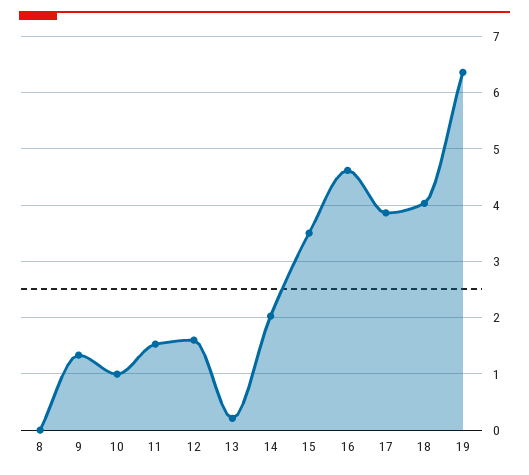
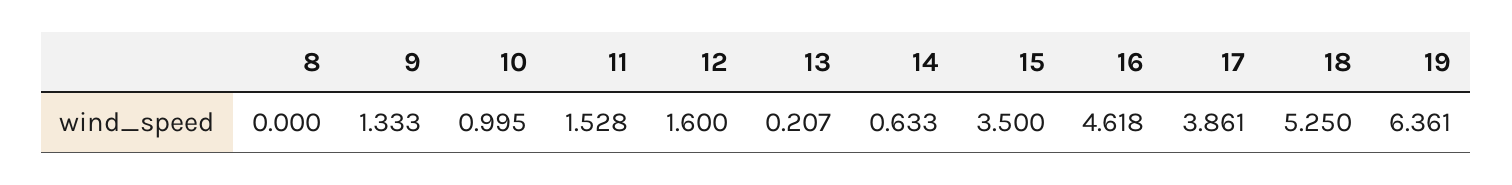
  {
    "8": 0,
    "9": 1.333,
    "10": 0.995,
    "11": 1.528,
    "12": 1.6,
    "13": 0.207,
-   "14": 2,
+   "14": 0.633,
    "15": 3.5,
    "16": 4.618,
    "17": 3.861,
-   "18": 4,
+   "18": 5.25,
    "19": 6.361
  }

